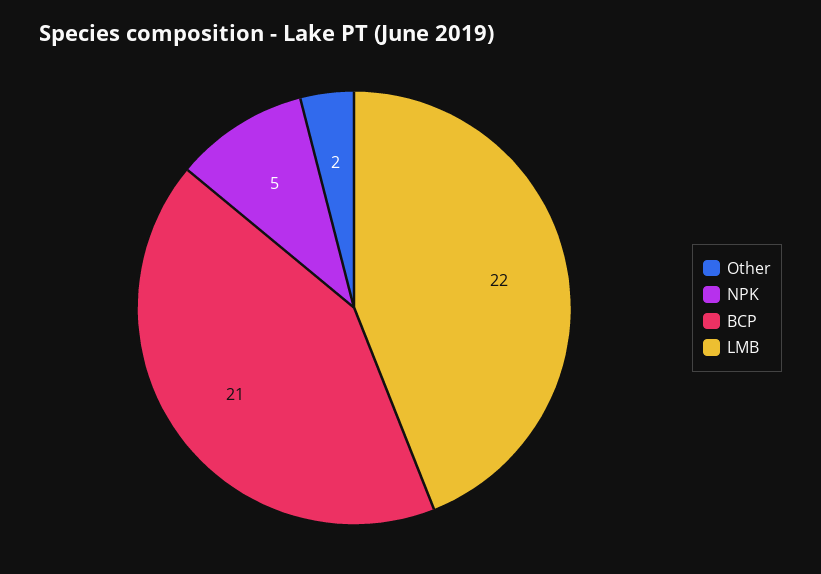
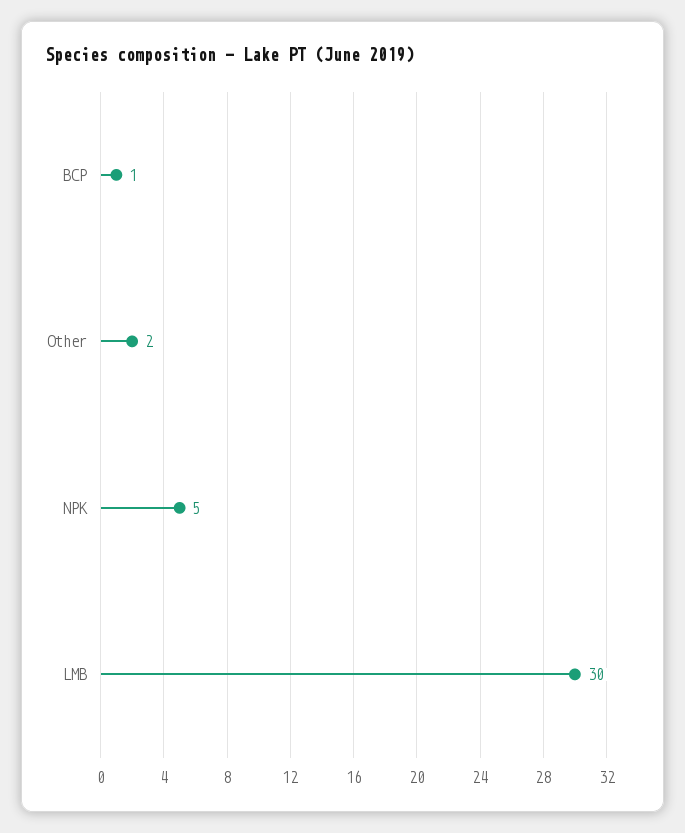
  {
    "Other": 2,
    "NPK": 5,
-   "BCP": 21,
+   "BCP": 1,
-   "LMB": 22
+   "LMB": 30
  }

